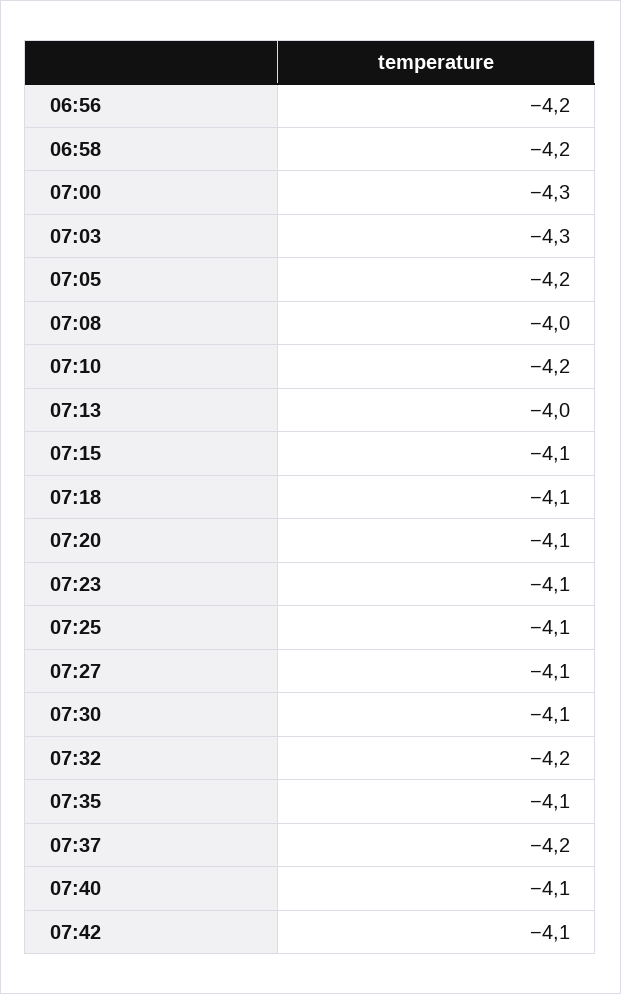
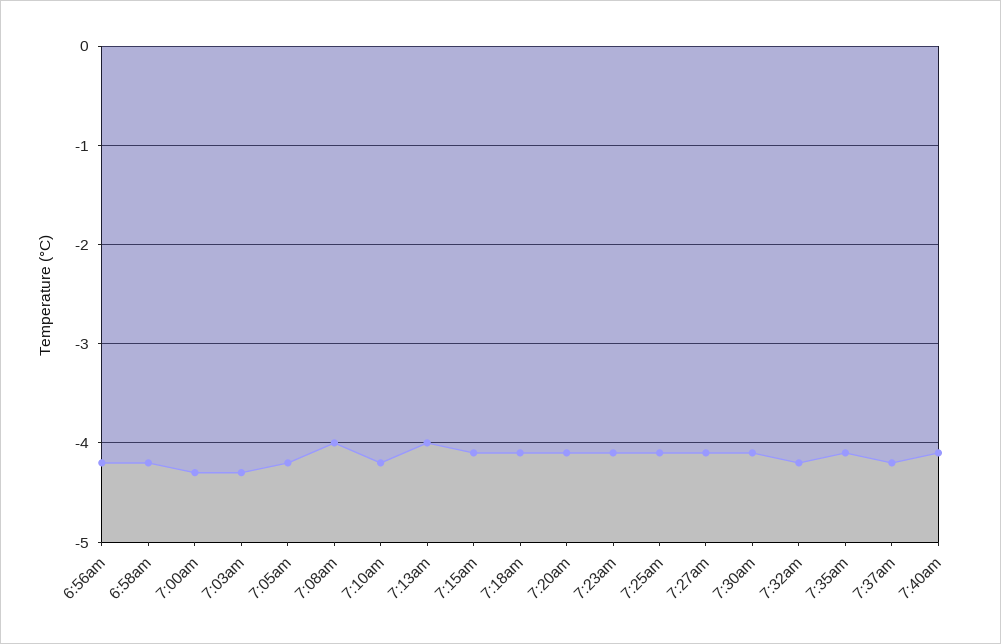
  {
    "06:56": -4.2,
    "06:58": -4.2,
    "07:00": -4.3,
    "07:03": -4.3,
    "07:05": -4.2,
    "07:08": -4,
    "07:10": -4.2,
    "07:13": -4,
    "07:15": -4.1,
    "07:18": -4.1,
    "07:20": -4.1,
    "07:23": -4.1,
    "07:25": -4.1,
    "07:27": -4.1,
    "07:30": -4.1,
    "07:32": -4.2,
    "07:35": -4.1,
    "07:37": -4.2,
-   "07:40": -4.1,
+   "07:40": -4.1
-   "07:42": -4.1
  }

